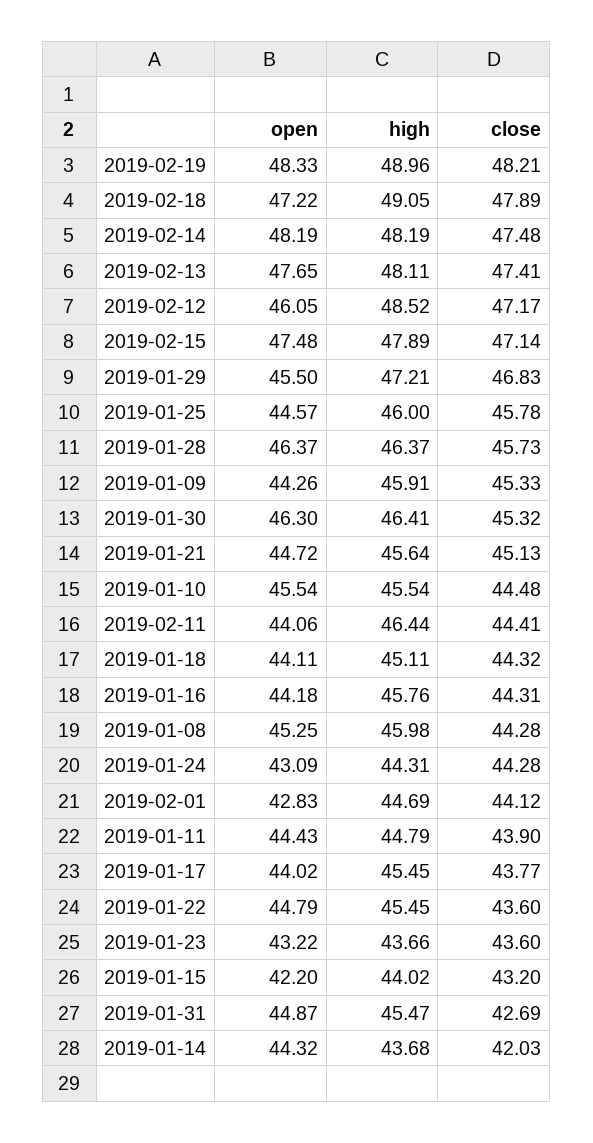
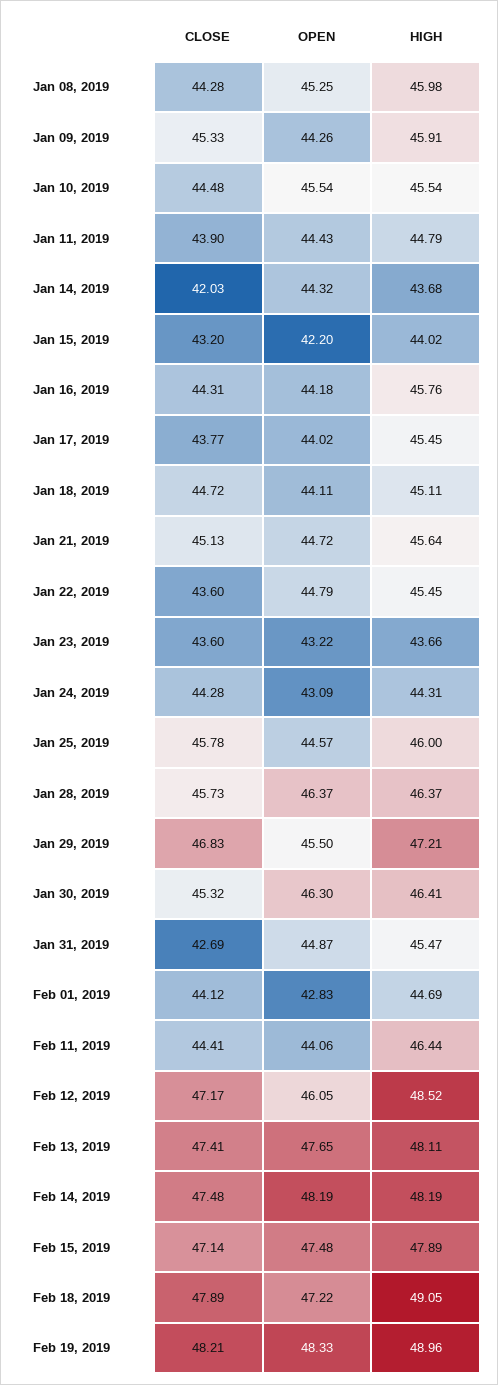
  {
    "open": {
      "2019-02-19": 48.33,
      "2019-02-18": 47.22,
      "2019-02-14": 48.19,
      "2019-02-13": 47.65,
      "2019-02-12": 46.05,
      "2019-02-15": 47.48,
      "2019-01-29": 45.5,
      "2019-01-25": 44.57,
      "2019-01-28": 46.37,
      "2019-01-09": 44.26,
      "2019-01-30": 46.3,
      "2019-01-21": 44.72,
      "2019-01-10": 45.54,
      "2019-02-11": 44.06,
      "2019-01-18": 44.11,
      "2019-01-16": 44.18,
      "2019-01-08": 45.25,
      "2019-01-24": 43.09,
      "2019-02-01": 42.83,
      "2019-01-11": 44.43,
      "2019-01-17": 44.02,
      "2019-01-22": 44.79,
      "2019-01-23": 43.22,
      "2019-01-15": 42.2,
      "2019-01-31": 44.87,
      "2019-01-14": 44.32
    },
    "high": {
      "2019-02-19": 48.96,
      "2019-02-18": 49.05,
      "2019-02-14": 48.19,
      "2019-02-13": 48.11,
      "2019-02-12": 48.52,
      "2019-02-15": 47.89,
      "2019-01-29": 47.21,
      "2019-01-25": 46,
      "2019-01-28": 46.37,
      "2019-01-09": 45.91,
      "2019-01-30": 46.41,
      "2019-01-21": 45.64,
      "2019-01-10": 45.54,
      "2019-02-11": 46.44,
      "2019-01-18": 45.11,
      "2019-01-16": 45.76,
      "2019-01-08": 45.98,
      "2019-01-24": 44.31,
      "2019-02-01": 44.69,
      "2019-01-11": 44.79,
      "2019-01-17": 45.45,
      "2019-01-22": 45.45,
      "2019-01-23": 43.66,
      "2019-01-15": 44.02,
      "2019-01-31": 45.47,
      "2019-01-14": 43.68
    },
    "close": {
      "2019-02-19": 48.21,
      "2019-02-18": 47.89,
      "2019-02-14": 47.48,
      "2019-02-13": 47.41,
      "2019-02-12": 47.17,
      "2019-02-15": 47.14,
      "2019-01-29": 46.83,
      "2019-01-25": 45.78,
      "2019-01-28": 45.73,
      "2019-01-09": 45.33,
      "2019-01-30": 45.32,
      "2019-01-21": 45.13,
      "2019-01-10": 44.48,
      "2019-02-11": 44.41,
-     "2019-01-18": 44.32,
+     "2019-01-18": 44.72,
      "2019-01-16": 44.31,
      "2019-01-08": 44.28,
      "2019-01-24": 44.28,
      "2019-02-01": 44.12,
      "2019-01-11": 43.9,
      "2019-01-17": 43.77,
      "2019-01-22": 43.6,
      "2019-01-23": 43.6,
      "2019-01-15": 43.2,
      "2019-01-31": 42.69,
      "2019-01-14": 42.03
    }
  }

